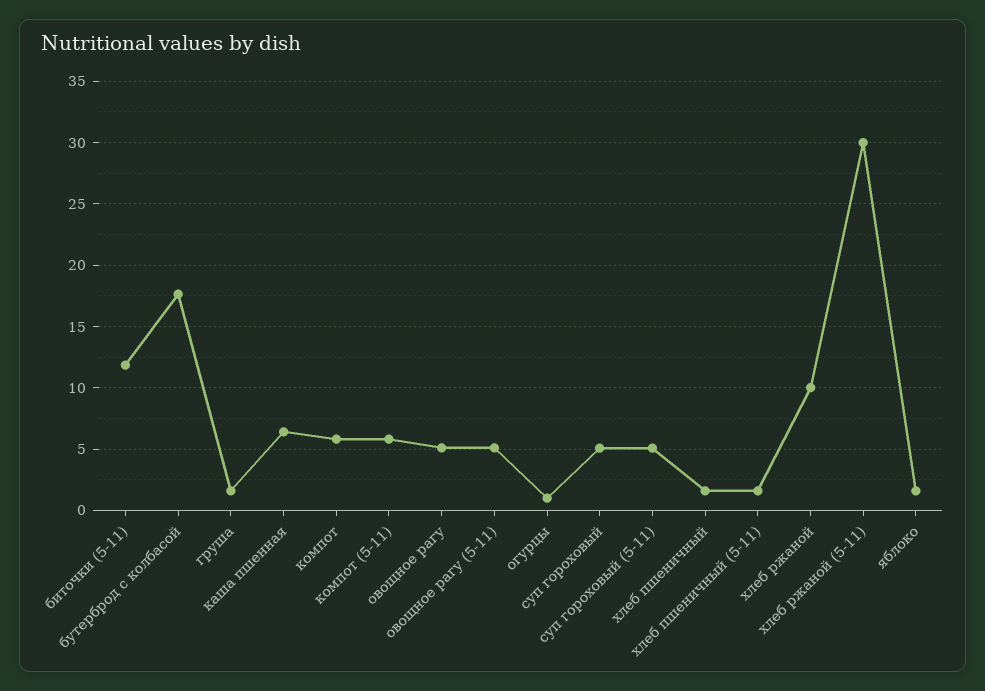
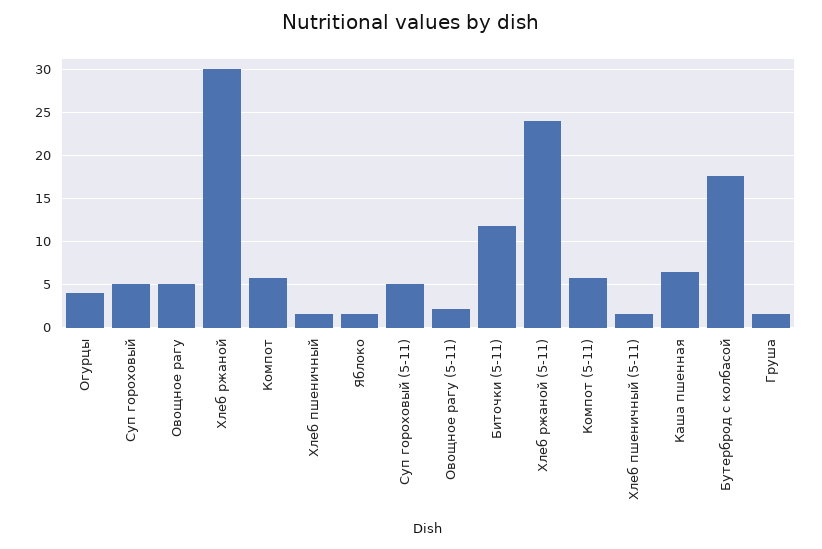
  {
    "биточки (5-11)": 12,
    "бутерброд с колбасой": 17.5,
    "груша": 1.5,
    "каша пшенная": 6.5,
    "компот": 6,
    "компот (5-11)": 6,
    "овощное рагу": 5,
-   "овощное рагу (5-11)": 5,
+   "овощное рагу (5-11)": 2,
-   "огурцы": 1,
+   "огурцы": 4,
    "суп гороховый": 5,
    "суп гороховый (5-11)": 5,
    "хлеб пшеничный": 1.5,
    "хлеб пшеничный (5-11)": 1.5,
-   "хлеб ржаной": 10,
+   "хлеб ржаной": 30,
-   "хлеб ржаной (5-11)": 30,
+   "хлеб ржаной (5-11)": 24,
    "яблоко": 1.5
  }

